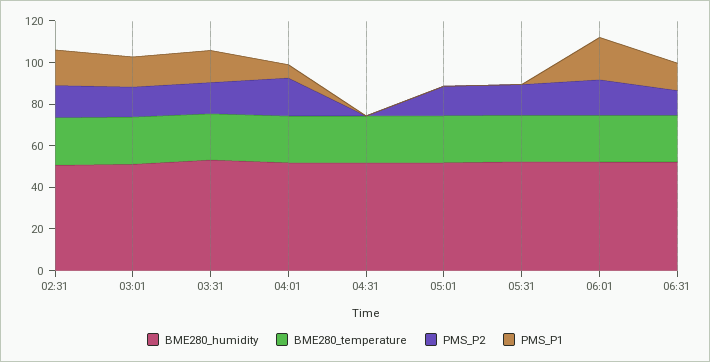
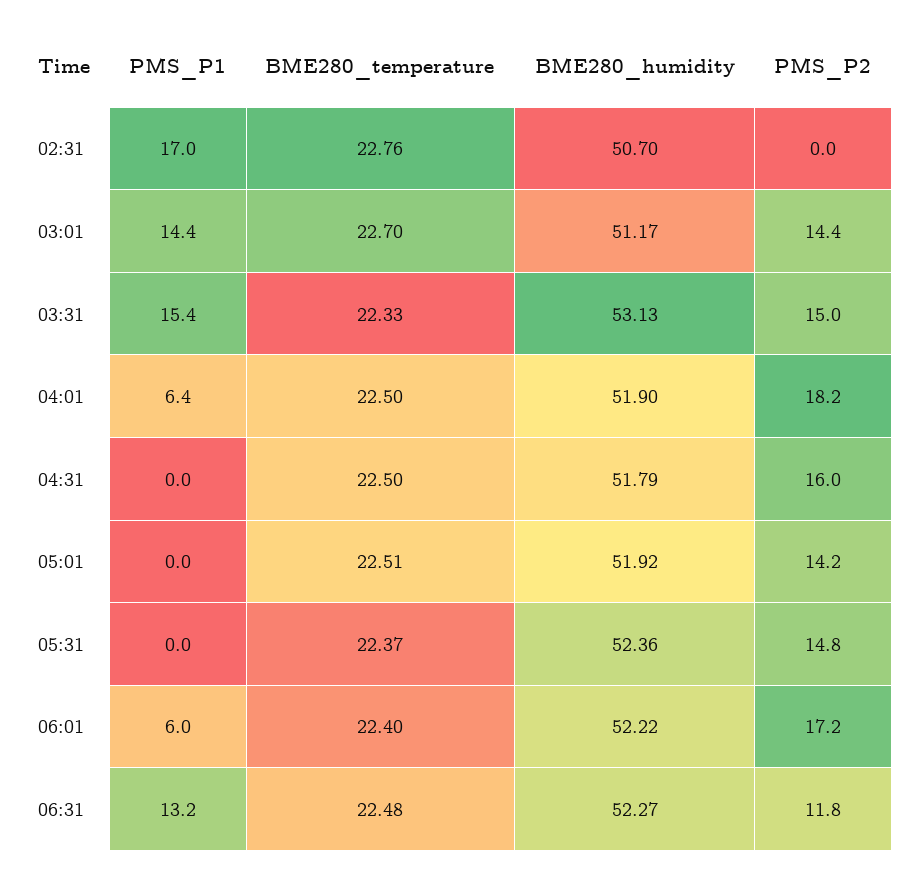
  {
    "BME280_humidity": {
      "02:31": 50.7,
      "03:01": 51.17,
      "03:31": 53.13,
      "04:01": 51.9,
      "04:31": 51.79,
      "05:01": 51.92,
      "05:31": 52.36,
      "06:01": 52.22,
      "06:31": 52.27
    },
    "BME280_temperature": {
      "02:31": 22.76,
      "03:01": 22.7,
      "03:31": 22.33,
      "04:01": 22.5,
      "04:31": 22.5,
      "05:01": 22.51,
      "05:31": 22.37,
      "06:01": 22.4,
      "06:31": 22.48
    },
    "PMS_P2": {
-     "02:31": 15,
+     "02:31": 0,
      "03:01": 14.4,
      "03:31": 15,
      "04:01": 18.2,
-     "04:31": 0,
+     "04:31": 16,
      "05:01": 14.2,
      "05:31": 14.8,
      "06:01": 17.2,
      "06:31": 11.8
    },
    "PMS_P1": {
      "02:31": 17,
      "03:01": 14.4,
      "03:31": 15.4,
      "04:01": 6.4,
      "04:31": 0,
      "05:01": 0,
      "05:31": 0,
-     "06:01": 20,
+     "06:01": 6,
      "06:31": 13.2
    }
  }

